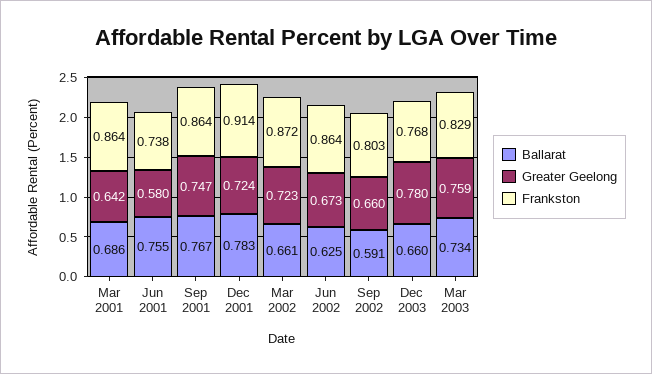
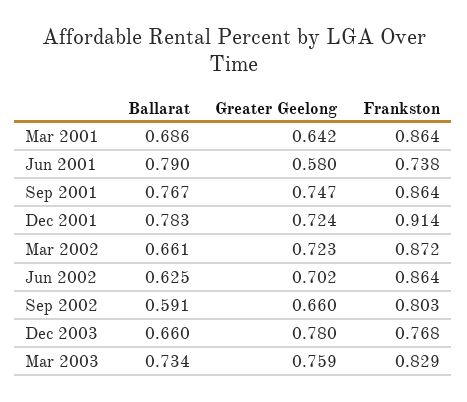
  {
    "Ballarat": {
      "Mar 2001": 0.686,
-     "Jun 2001": 0.755,
+     "Jun 2001": 0.79,
      "Sep 2001": 0.767,
      "Dec 2001": 0.783,
      "Mar 2002": 0.661,
      "Jun 2002": 0.625,
      "Sep 2002": 0.591,
      "Dec 2003": 0.66,
      "Mar 2003": 0.734
    },
    "Greater Geelong": {
      "Mar 2001": 0.642,
      "Jun 2001": 0.58,
      "Sep 2001": 0.747,
      "Dec 2001": 0.724,
      "Mar 2002": 0.723,
-     "Jun 2002": 0.673,
+     "Jun 2002": 0.702,
      "Sep 2002": 0.66,
      "Dec 2003": 0.78,
      "Mar 2003": 0.759
    },
    "Frankston": {
      "Mar 2001": 0.864,
      "Jun 2001": 0.738,
      "Sep 2001": 0.864,
      "Dec 2001": 0.914,
      "Mar 2002": 0.872,
      "Jun 2002": 0.864,
      "Sep 2002": 0.803,
      "Dec 2003": 0.768,
      "Mar 2003": 0.829
    }
  }

